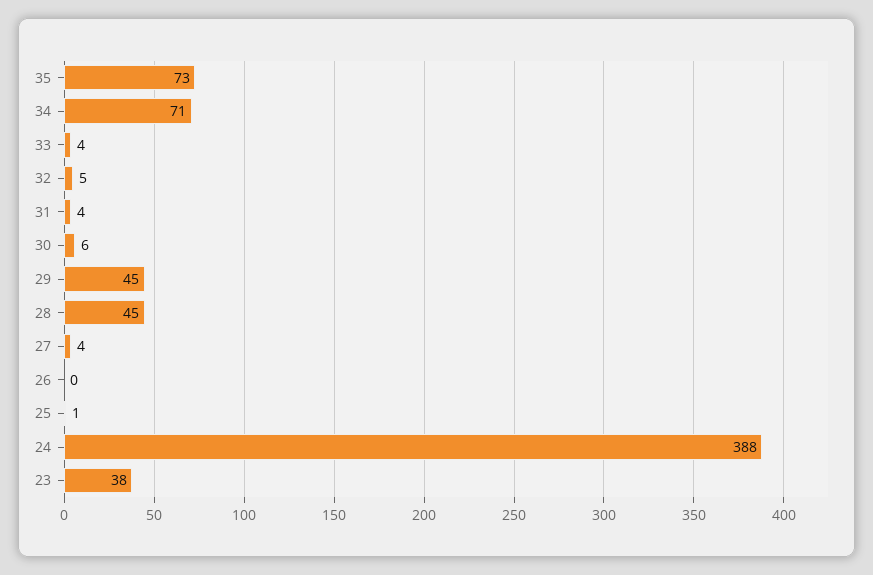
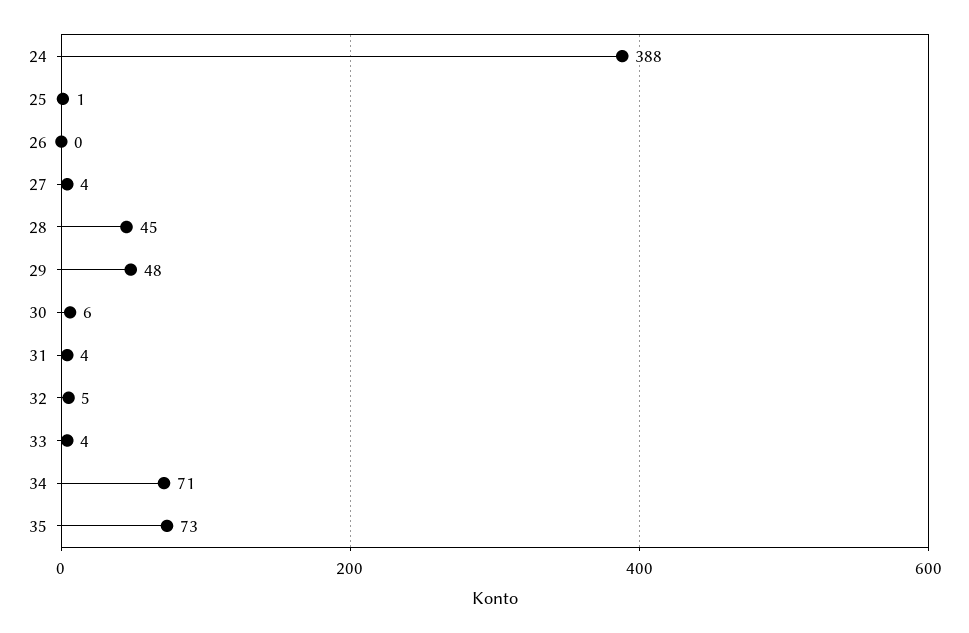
  {
    "35": 73,
    "34": 71,
    "33": 4,
    "32": 5,
    "31": 4,
    "30": 6,
-   "29": 45,
+   "29": 48,
    "28": 45,
    "27": 4,
    "26": 0,
    "25": 1,
-   "24": 388,
+   "24": 388
-   "23": 38
  }

